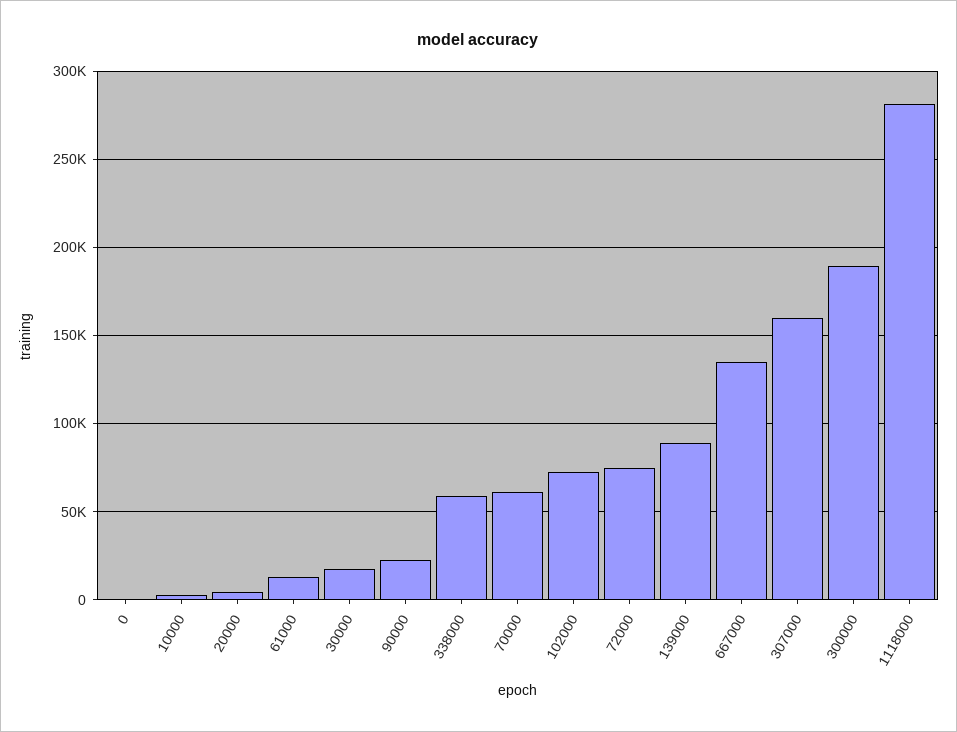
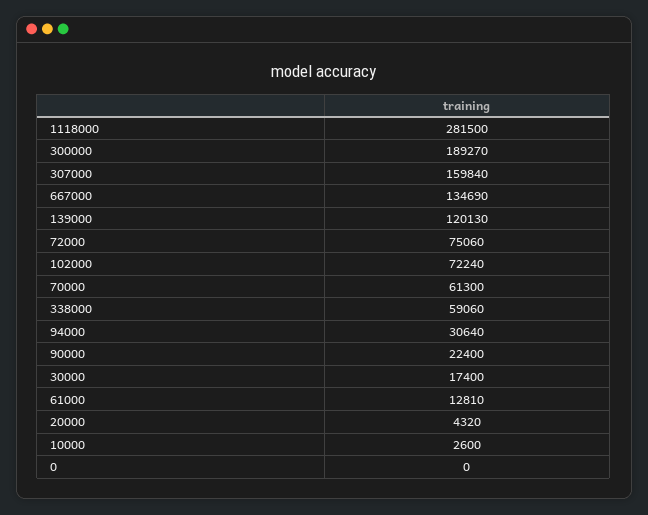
  {
    "0": 0,
    "10000": 2600,
    "20000": 4320,
    "61000": 12810,
    "30000": 17400,
    "90000": 22400,
    "338000": 59060,
    "70000": 61300,
    "102000": 72240,
    "72000": 75060,
-   "139000": 90000,
+   "139000": 120130,
    "667000": 134690,
    "307000": 159840,
    "300000": 189270,
-   "1118000": 281500
+   "1118000": 281500,
+   "94000": 30640
  }

